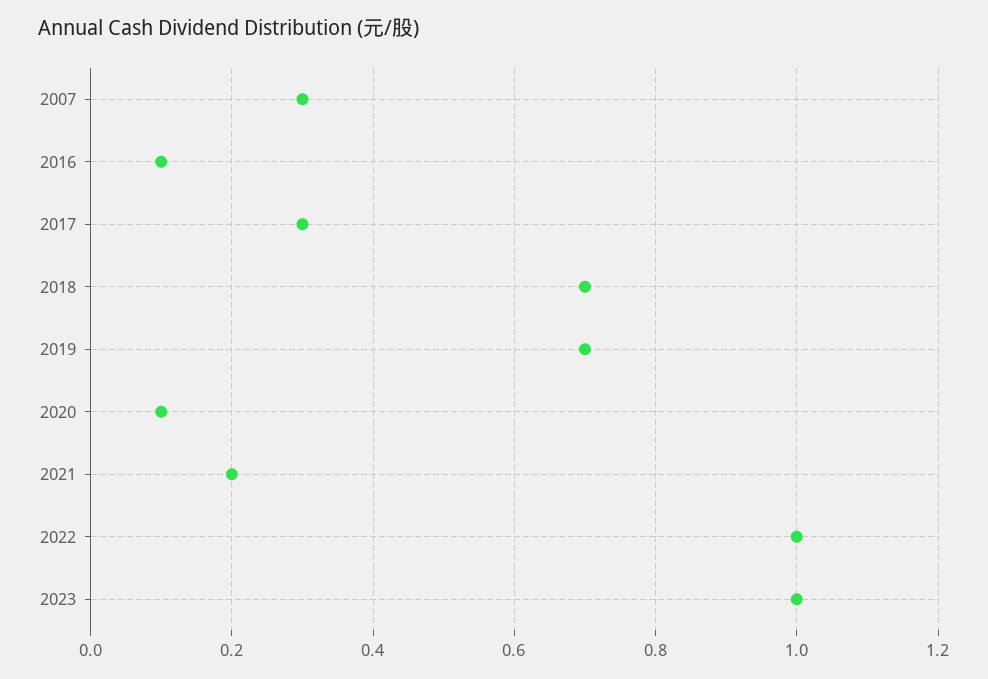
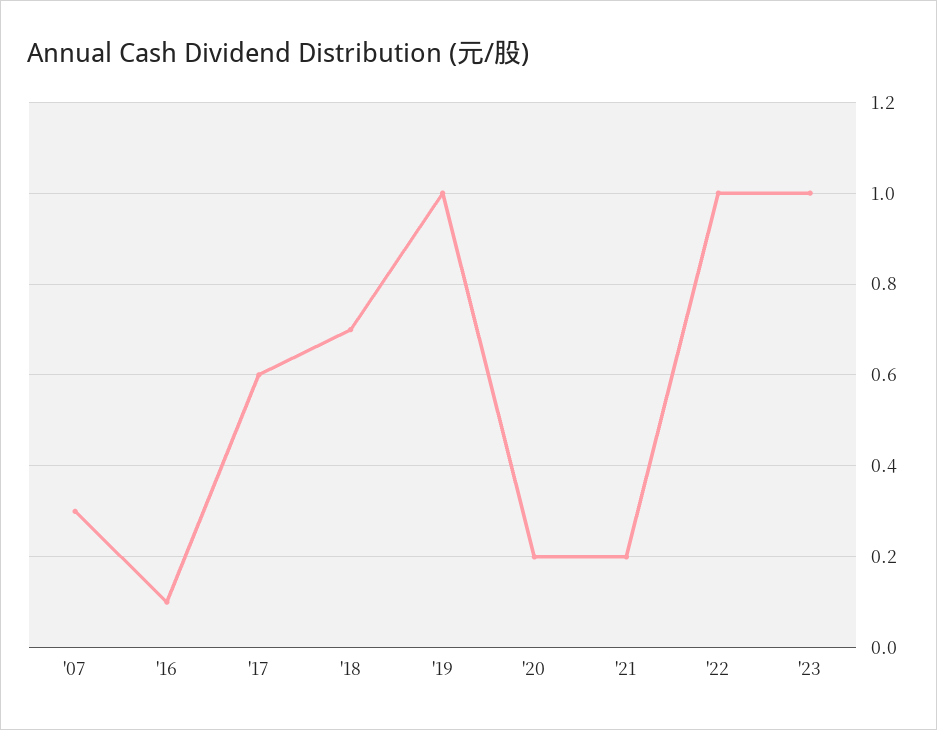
  {
    "2007": 0.3,
    "2016": 0.1,
-   "2017": 0.3,
+   "2017": 0.6,
    "2018": 0.7,
-   "2019": 0.7,
+   "2019": 1,
-   "2020": 0.1,
+   "2020": 0.2,
    "2021": 0.2,
    "2022": 1,
    "2023": 1
  }

